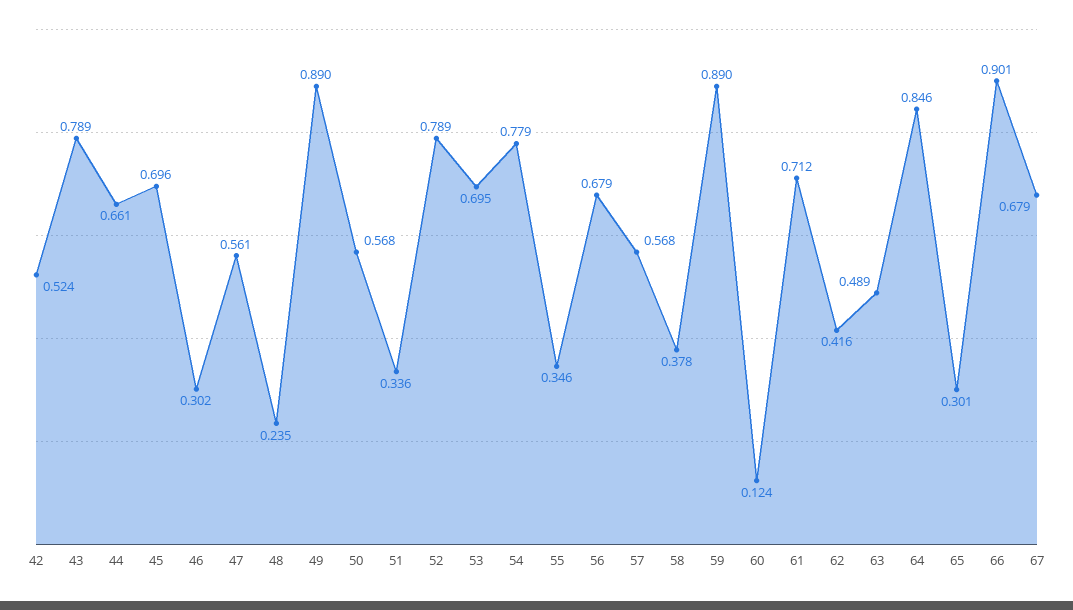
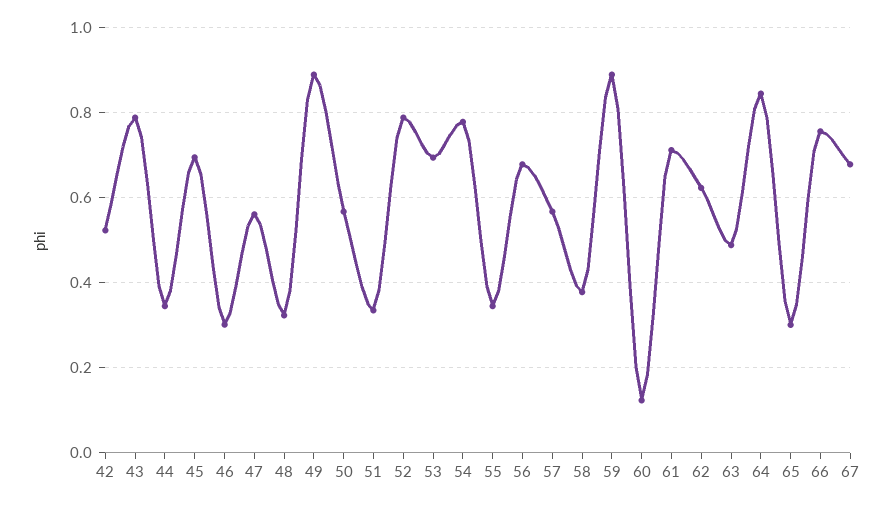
  {
    "42": 0.524,
    "43": 0.789,
-   "44": 0.661,
+   "44": 0.34,
    "45": 0.696,
    "46": 0.302,
    "47": 0.561,
-   "48": 0.235,
+   "48": 0.32,
    "49": 0.89,
    "50": 0.568,
    "51": 0.336,
    "52": 0.789,
    "53": 0.695,
    "54": 0.779,
    "55": 0.346,
    "56": 0.679,
    "57": 0.568,
    "58": 0.378,
    "59": 0.89,
    "60": 0.124,
    "61": 0.712,
-   "62": 0.416,
+   "62": 0.62,
    "63": 0.489,
    "64": 0.846,
    "65": 0.301,
-   "66": 0.901,
+   "66": 0.76,
    "67": 0.679
  }

